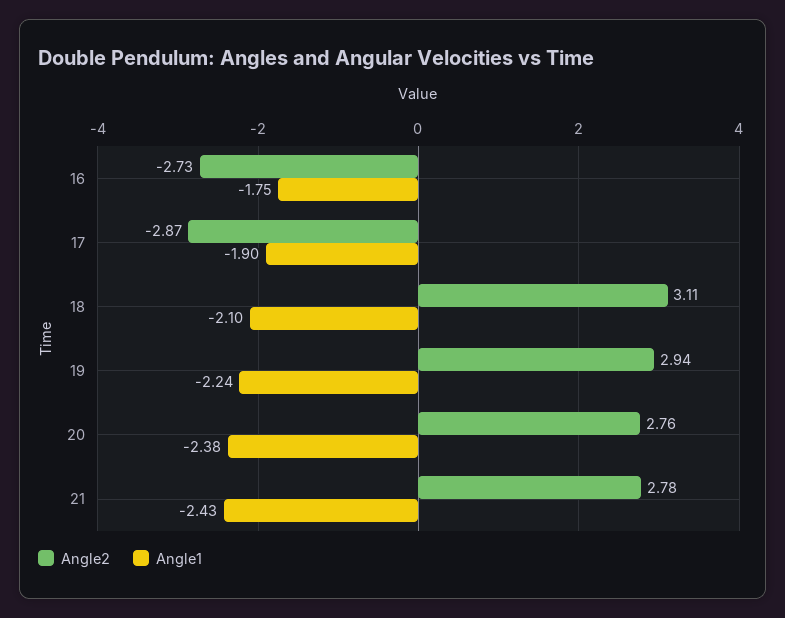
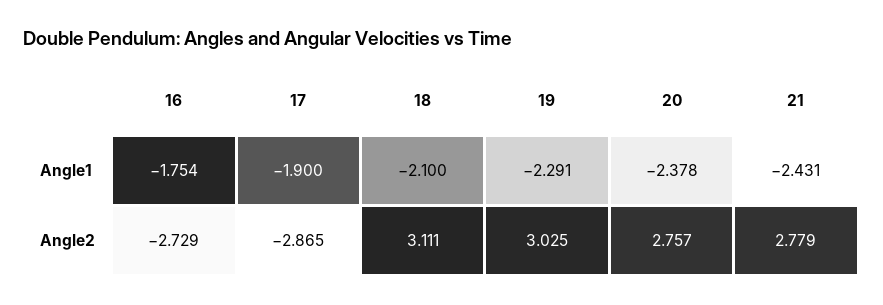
  {
    "Angle2": {
      "16": -2.729,
      "17": -2.865,
      "18": 3.111,
-     "19": 2.94,
+     "19": 3.025,
      "20": 2.757,
      "21": 2.779
    },
    "Angle1": {
      "16": -1.754,
      "17": -1.9,
      "18": -2.1,
-     "19": -2.24,
+     "19": -2.291,
      "20": -2.378,
      "21": -2.431
    }
  }

